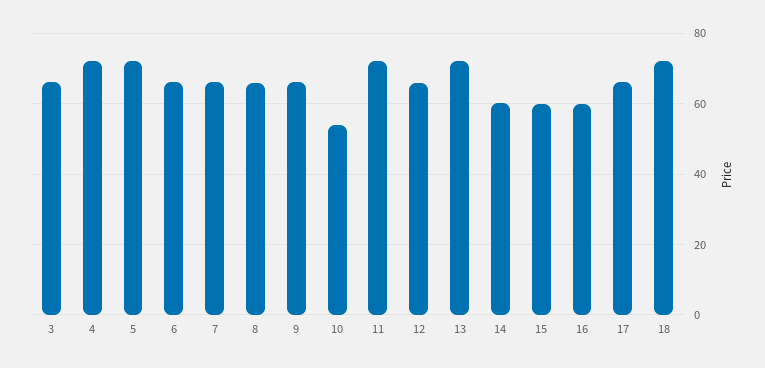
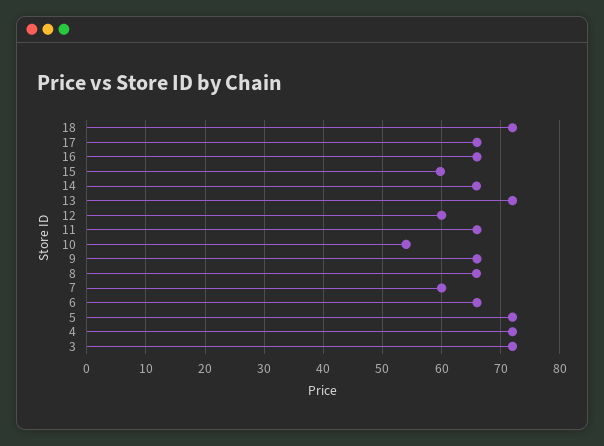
  {
-   "3": 66,
+   "3": 72,
    "4": 72,
    "5": 72,
    "6": 66,
-   "7": 66,
+   "7": 60,
    "8": 66,
    "9": 66,
    "10": 54,
-   "11": 72,
+   "11": 66,
-   "12": 66,
+   "12": 60,
    "13": 72,
-   "14": 60,
+   "14": 66,
    "15": 60,
-   "16": 60,
+   "16": 66,
    "17": 66,
    "18": 72
  }

